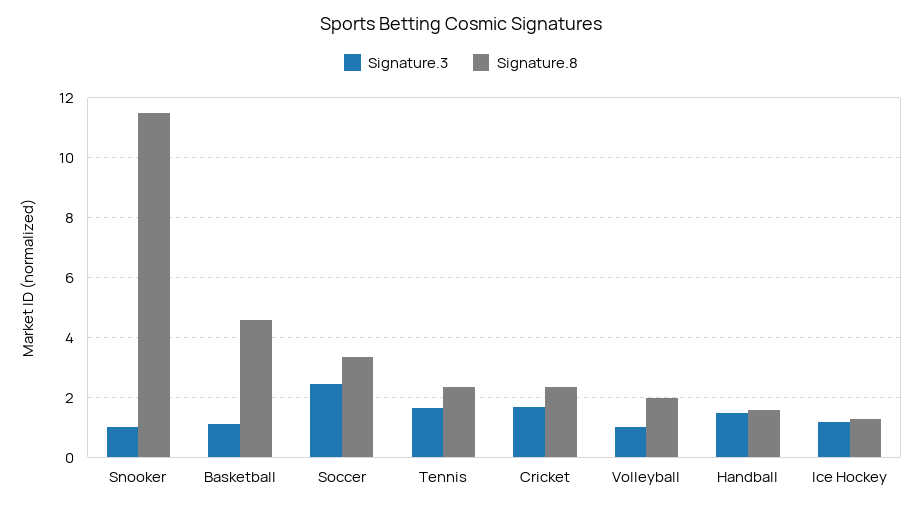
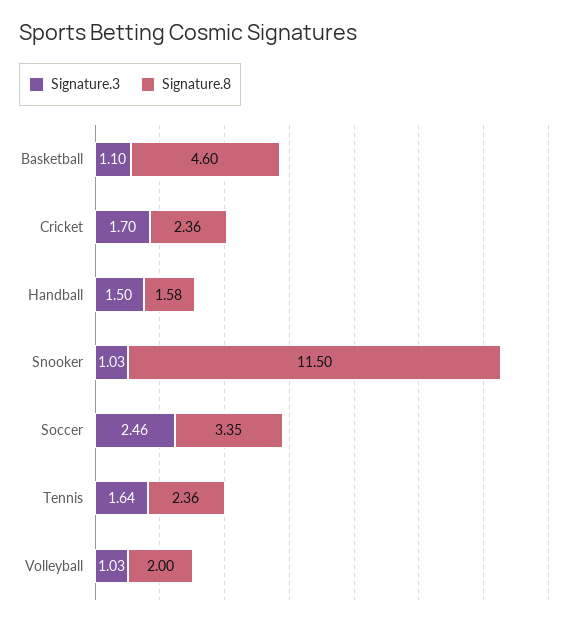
  {
    "Signature.3": {
      "Snooker": 1.03,
      "Basketball": 1.1,
      "Soccer": 2.46,
      "Tennis": 1.64,
      "Cricket": 1.7,
      "Volleyball": 1.03,
-     "Handball": 1.5,
+     "Handball": 1.5
-     "Ice Hockey": 1.25
    },
    "Signature.8": {
      "Snooker": 11.5,
      "Basketball": 4.6,
      "Soccer": 3.35,
      "Tennis": 2.36,
      "Cricket": 2.36,
      "Volleyball": 2,
-     "Handball": 1.58,
+     "Handball": 1.58
-     "Ice Hockey": 1.25
    }
  }

